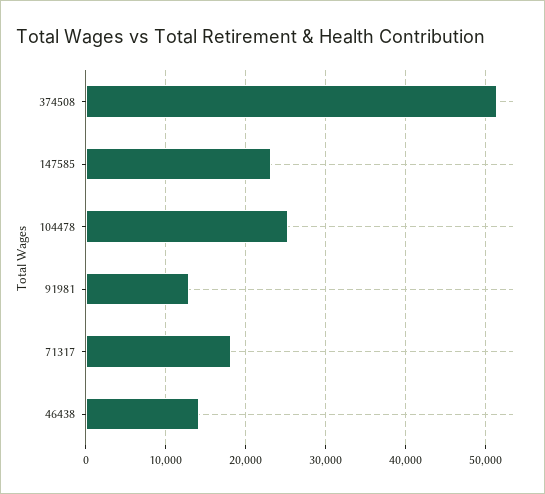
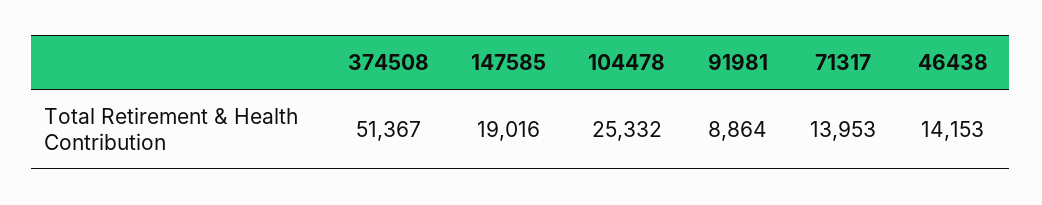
  {
    "374508": 51367,
-   "147585": 23000,
+   "147585": 19016,
    "104478": 25332,
-   "91981": 13000,
+   "91981": 8864,
-   "71317": 18000,
+   "71317": 13953,
    "46438": 14153
  }

